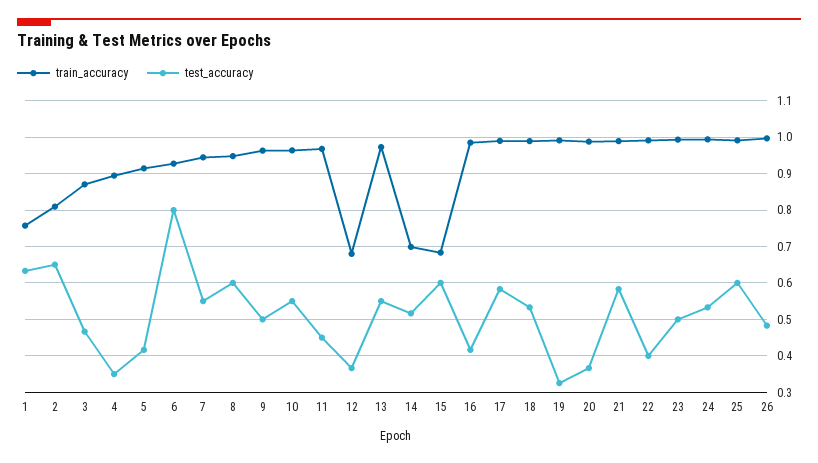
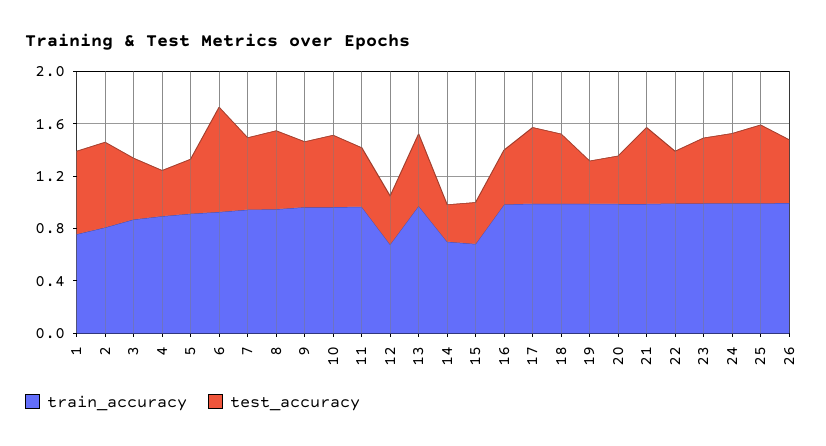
  {
    "train_accuracy": {
      "1": 0.76,
      "2": 0.8,
      "3": 0.88,
      "4": 0.9,
      "5": 0.92,
      "6": 0.92,
      "7": 0.94,
      "8": 0.94,
      "9": 0.96,
      "10": 0.96,
      "11": 0.96,
      "12": 0.68,
      "13": 0.98,
      "14": 0.7,
      "15": 0.68,
      "16": 0.98,
      "17": 0.98,
      "18": 0.98,
      "19": 1,
      "20": 0.98,
      "21": 0.98,
      "22": 1,
      "23": 1,
      "24": 1,
      "25": 1,
      "26": 1
    },
    "test_accuracy": {
      "1": 0.64,
      "2": 0.66,
      "3": 0.46,
      "4": 0.36,
      "5": 0.42,
      "6": 0.8,
      "7": 0.56,
      "8": 0.6,
      "9": 0.5,
      "10": 0.56,
      "11": 0.46,
      "12": 0.36,
      "13": 0.56,
-     "14": 0.52,
+     "14": 0.3,
-     "15": 0.6,
+     "15": 0.3,
      "16": 0.42,
      "17": 0.58,
      "18": 0.54,
      "19": 0.32,
      "20": 0.36,
      "21": 0.58,
      "22": 0.4,
      "23": 0.5,
      "24": 0.54,
      "25": 0.6,
      "26": 0.48
    }
  }

